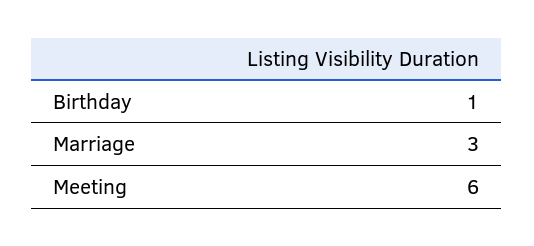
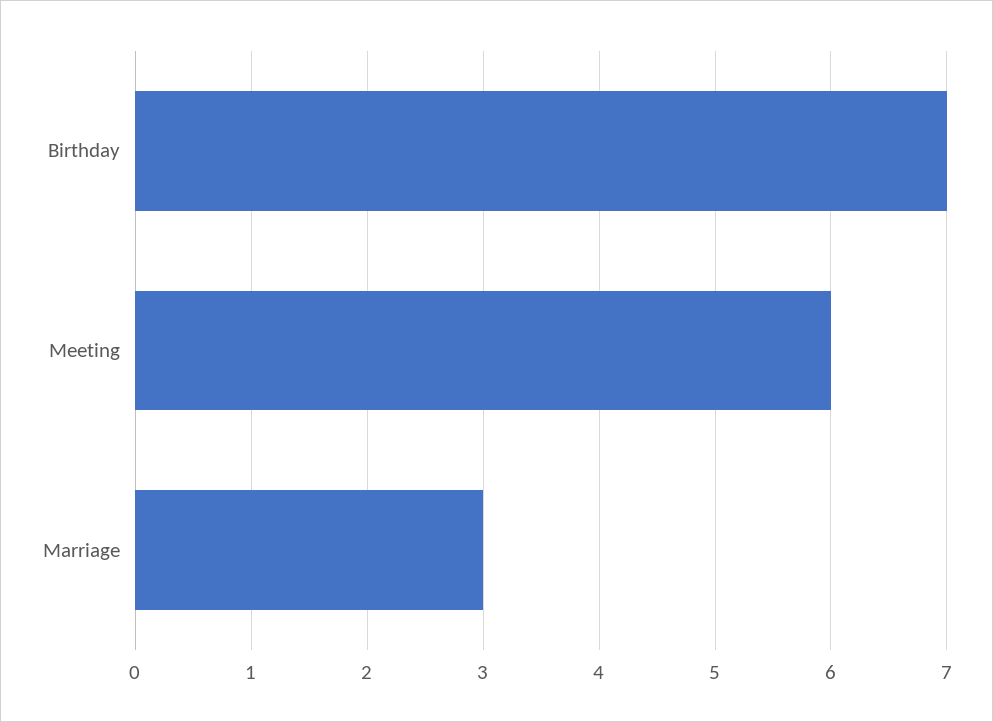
  {
-   "Birthday": 1,
+   "Birthday": 7,
    "Marriage": 3,
    "Meeting": 6
  }

